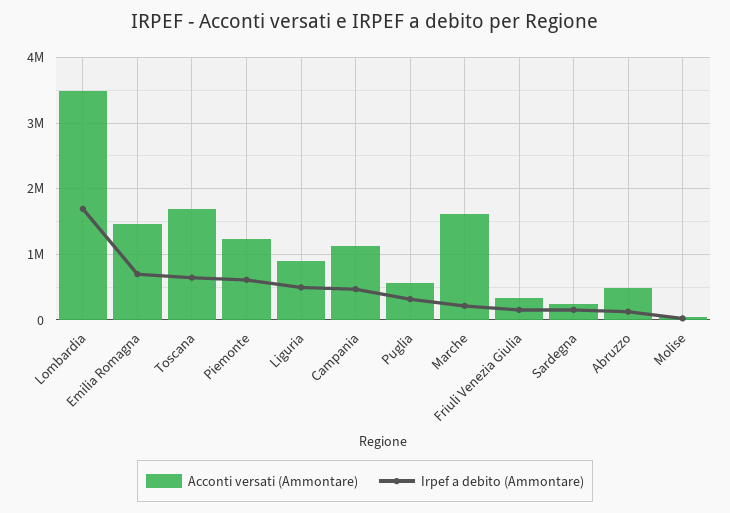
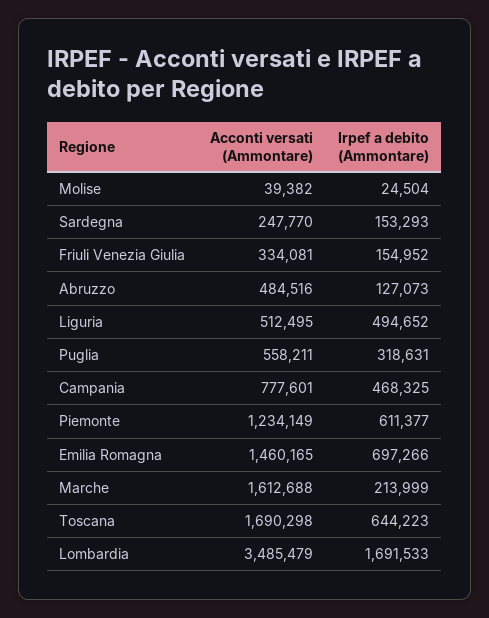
  {
    "Acconti versati (Ammontare)": {
      "Lombardia": 3485479,
      "Emilia Romagna": 1460165,
      "Toscana": 1690298,
      "Piemonte": 1234149,
-     "Liguria": 900000,
+     "Liguria": 512495,
-     "Campania": 1100000,
+     "Campania": 777601,
      "Puglia": 558211,
      "Marche": 1612688,
      "Friuli Venezia Giulia": 334081,
      "Sardegna": 247770,
      "Abruzzo": 484516,
      "Molise": 39382
    },
    "Irpef a debito (Ammontare)": {
      "Lombardia": 1691533,
      "Emilia Romagna": 697266,
      "Toscana": 644223,
      "Piemonte": 611377,
      "Liguria": 494652,
      "Campania": 468325,
      "Puglia": 318631,
      "Marche": 213999,
      "Friuli Venezia Giulia": 154952,
      "Sardegna": 153293,
      "Abruzzo": 127073,
      "Molise": 24504
    }
  }

